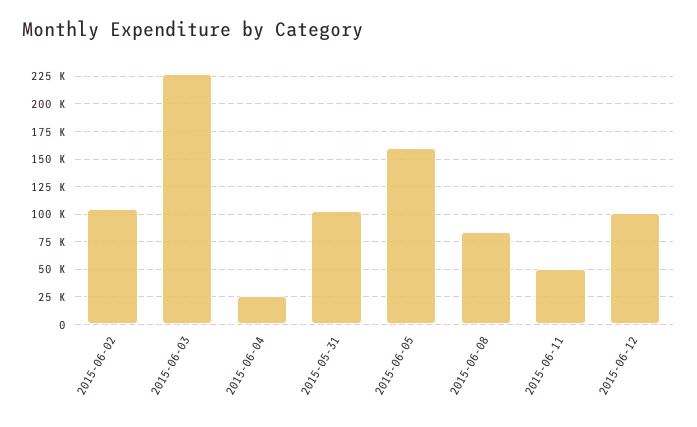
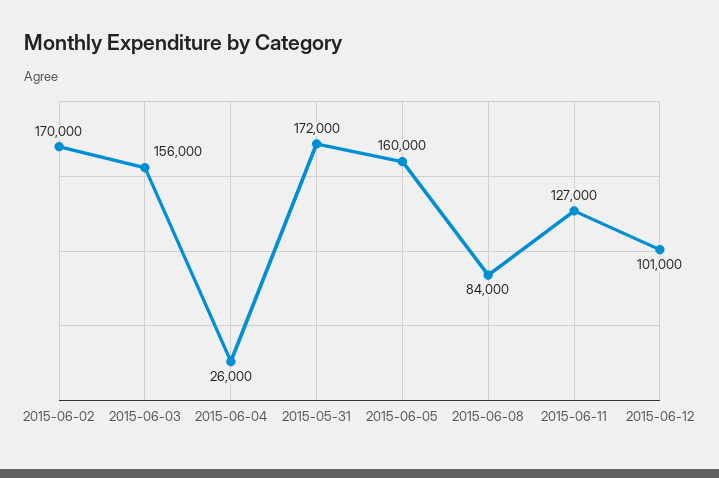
  {
-   "2015-06-02": 100000,
+   "2015-06-02": 170000,
-   "2015-06-03": 225000,
+   "2015-06-03": 156000,
    "2015-06-04": 26000,
-   "2015-05-31": 100000,
+   "2015-05-31": 172000,
    "2015-06-05": 160000,
    "2015-06-08": 84000,
-   "2015-06-11": 50000,
+   "2015-06-11": 127000,
    "2015-06-12": 101000
  }

